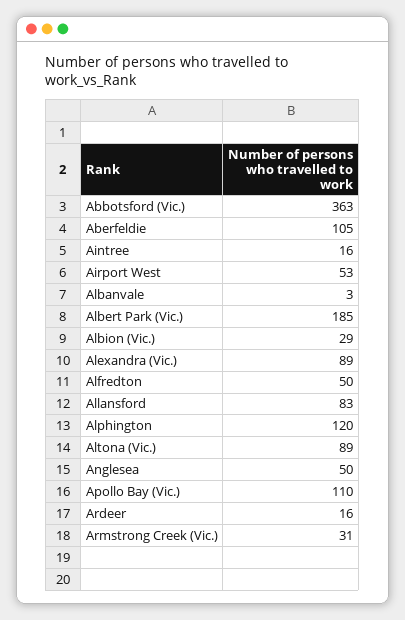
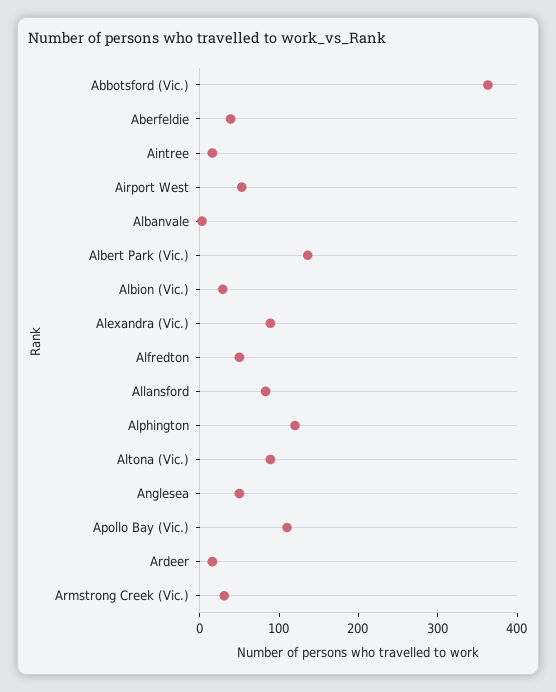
  {
    "Abbotsford (Vic.)": 363,
-   "Aberfeldie": 105,
+   "Aberfeldie": 40,
    "Aintree": 16,
    "Airport West": 53,
    "Albanvale": 3,
-   "Albert Park (Vic.)": 185,
+   "Albert Park (Vic.)": 140,
    "Albion (Vic.)": 29,
    "Alexandra (Vic.)": 89,
    "Alfredton": 50,
    "Allansford": 83,
    "Alphington": 120,
    "Altona (Vic.)": 89,
    "Anglesea": 50,
    "Apollo Bay (Vic.)": 110,
    "Ardeer": 16,
    "Armstrong Creek (Vic.)": 31
  }

